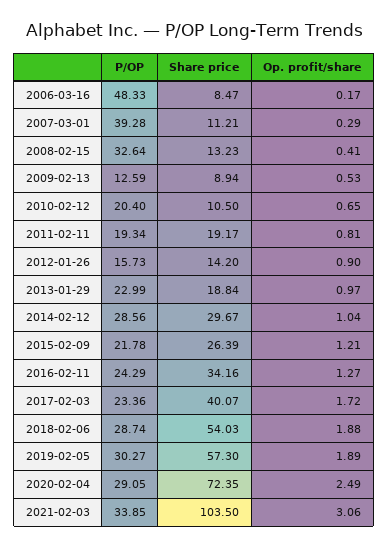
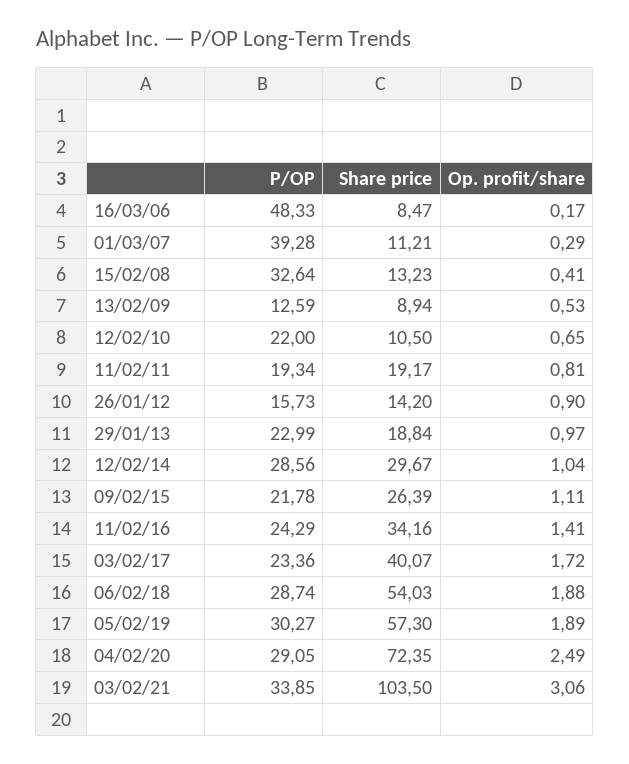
  {
    "P/OP": {
      "2006-03-16": 48.33,
      "2007-03-01": 39.28,
      "2008-02-15": 32.64,
      "2009-02-13": 12.59,
-     "2010-02-12": 20.4,
+     "2010-02-12": 22,
      "2011-02-11": 19.34,
      "2012-01-26": 15.73,
      "2013-01-29": 22.99,
      "2014-02-12": 28.56,
      "2015-02-09": 21.78,
      "2016-02-11": 24.29,
      "2017-02-03": 23.36,
      "2018-02-06": 28.74,
      "2019-02-05": 30.27,
      "2020-02-04": 29.05,
      "2021-02-03": 33.85
    },
    "Share price": {
      "2006-03-16": 8.47,
      "2007-03-01": 11.21,
      "2008-02-15": 13.23,
      "2009-02-13": 8.94,
      "2010-02-12": 10.5,
      "2011-02-11": 19.17,
      "2012-01-26": 14.2,
      "2013-01-29": 18.84,
      "2014-02-12": 29.67,
      "2015-02-09": 26.39,
      "2016-02-11": 34.16,
      "2017-02-03": 40.07,
      "2018-02-06": 54.03,
      "2019-02-05": 57.3,
      "2020-02-04": 72.35,
      "2021-02-03": 103.5
    },
    "Op. profit/share": {
      "2006-03-16": 0.17,
      "2007-03-01": 0.29,
      "2008-02-15": 0.41,
      "2009-02-13": 0.53,
      "2010-02-12": 0.65,
      "2011-02-11": 0.81,
      "2012-01-26": 0.9,
      "2013-01-29": 0.97,
      "2014-02-12": 1.04,
-     "2015-02-09": 1.21,
+     "2015-02-09": 1.11,
-     "2016-02-11": 1.27,
+     "2016-02-11": 1.41,
      "2017-02-03": 1.72,
      "2018-02-06": 1.88,
      "2019-02-05": 1.89,
      "2020-02-04": 2.49,
      "2021-02-03": 3.06
    }
  }

